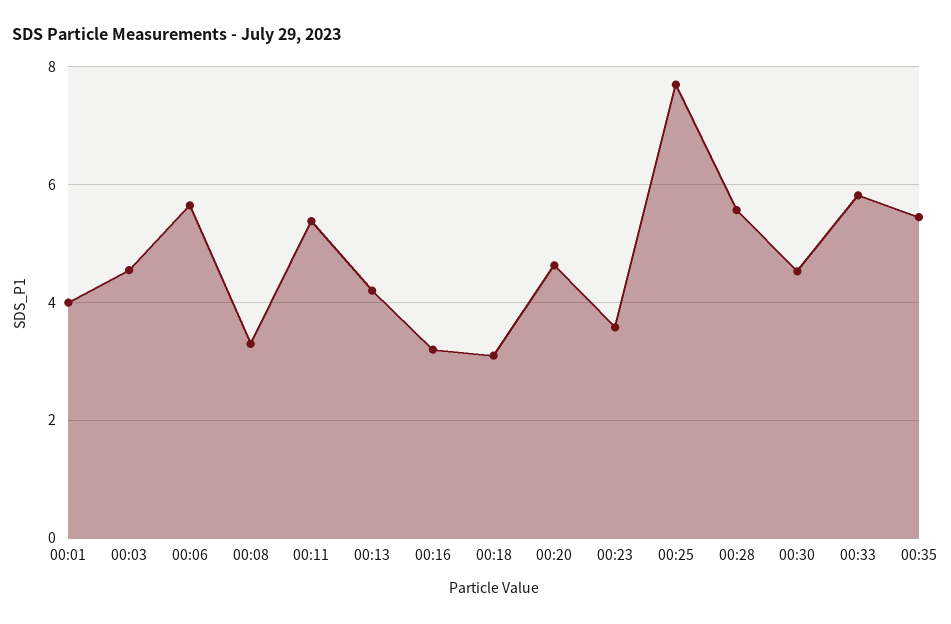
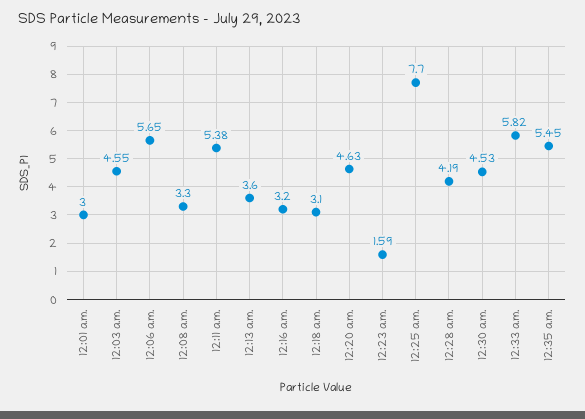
  {
-   "00:01": 4,
+   "00:01": 3,
    "00:03": 4.55,
    "00:06": 5.65,
    "00:08": 3.3,
    "00:11": 5.38,
-   "00:13": 4.2,
+   "00:13": 3.6,
    "00:16": 3.2,
    "00:18": 3.1,
    "00:20": 4.63,
-   "00:23": 3.6,
+   "00:23": 1.59,
    "00:25": 7.7,
-   "00:28": 5.6,
+   "00:28": 4.19,
    "00:30": 4.53,
    "00:33": 5.82,
    "00:35": 5.45
  }

